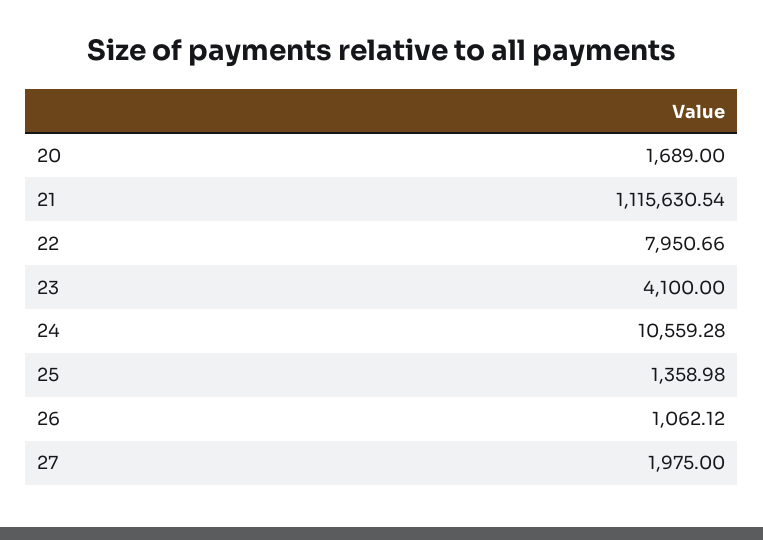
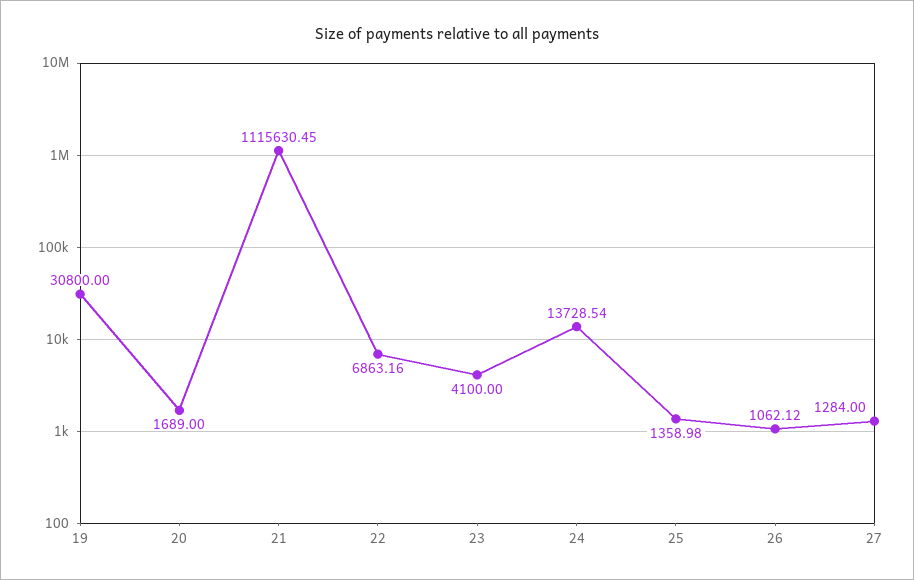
  {
    "20": 1689,
-   "21": 1115630.54,
+   "21": 1115630.45,
-   "22": 7950.66,
+   "22": 6863.16,
    "23": 4100,
-   "24": 10559.28,
+   "24": 13728.54,
    "25": 1358.98,
    "26": 1062.12,
-   "27": 1975
+   "27": 1284,
+   "19": 30800
  }

